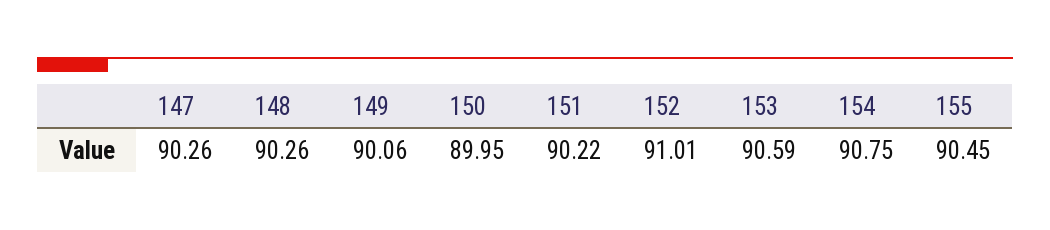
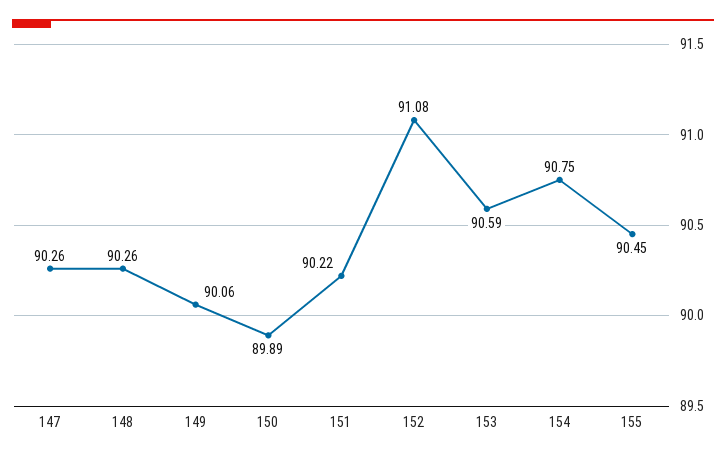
  {
    "147": 90.26,
    "148": 90.26,
    "149": 90.06,
-   "150": 89.95,
+   "150": 89.89,
    "151": 90.22,
-   "152": 91.01,
+   "152": 91.08,
    "153": 90.59,
    "154": 90.75,
    "155": 90.45
  }

